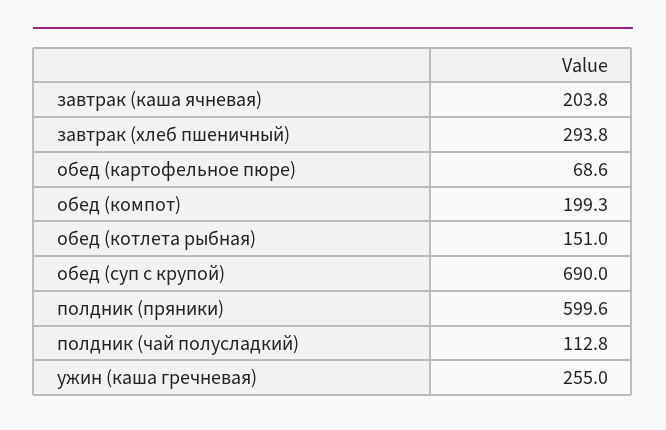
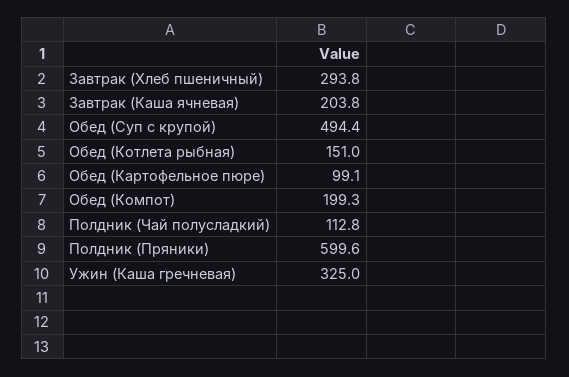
  {
    "завтрак (каша ячневая)": 203.8,
    "завтрак (хлеб пшеничный)": 293.8,
-   "обед (картофельное пюре)": 68.6,
+   "обед (картофельное пюре)": 99.1,
    "обед (компот)": 199.3,
    "обед (котлета рыбная)": 151,
-   "обед (суп с крупой)": 690,
+   "обед (суп с крупой)": 494.4,
    "полдник (пряники)": 599.6,
    "полдник (чай полусладкий)": 112.8,
-   "ужин (каша гречневая)": 255
+   "ужин (каша гречневая)": 325
  }

